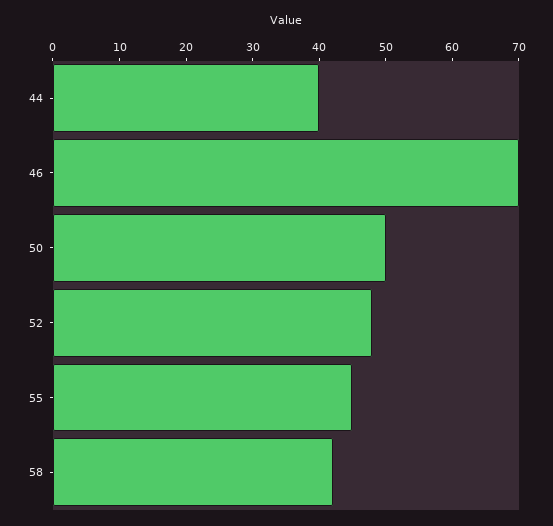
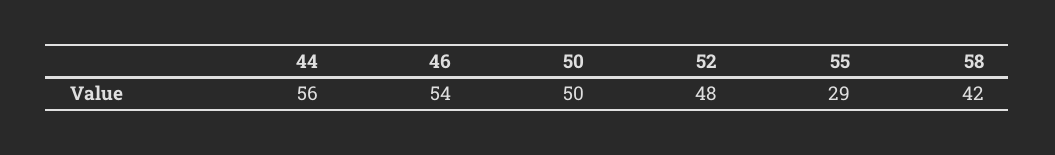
  {
-   "44": 40,
+   "44": 56,
-   "46": 70,
+   "46": 54,
    "50": 50,
    "52": 48,
-   "55": 45,
+   "55": 29,
    "58": 42
  }

